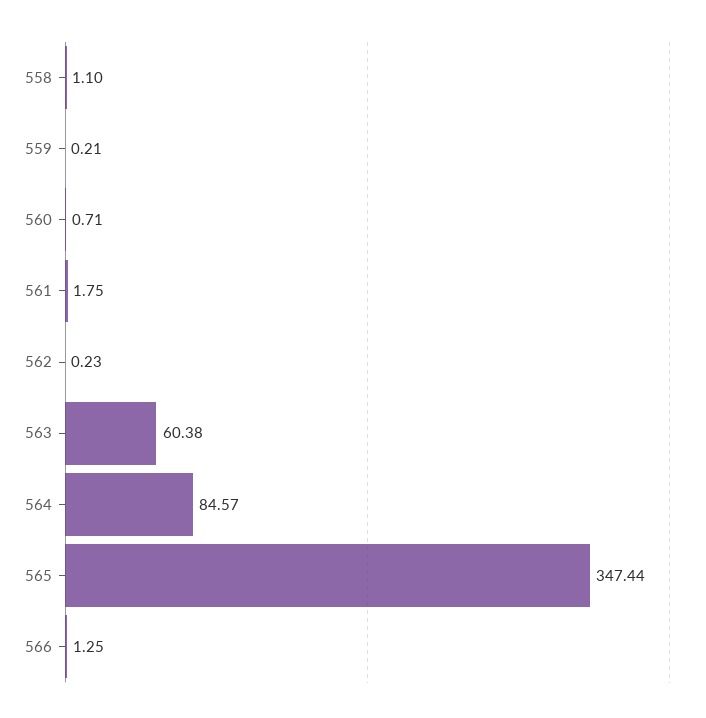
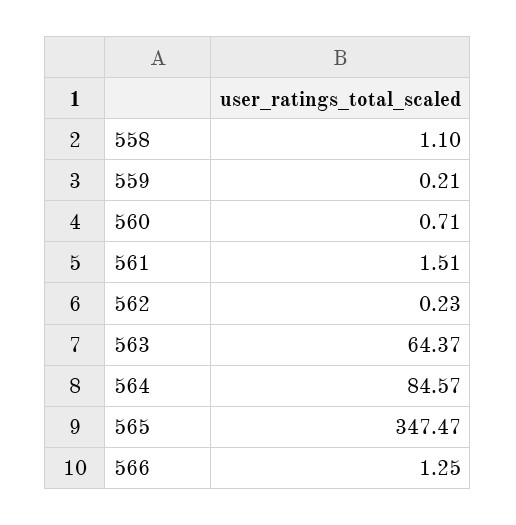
  {
    "558": 1.1,
    "559": 0.21,
    "560": 0.71,
-   "561": 1.75,
+   "561": 1.51,
    "562": 0.23,
-   "563": 60.38,
+   "563": 64.37,
    "564": 84.57,
-   "565": 347.44,
+   "565": 347.47,
    "566": 1.25
  }

